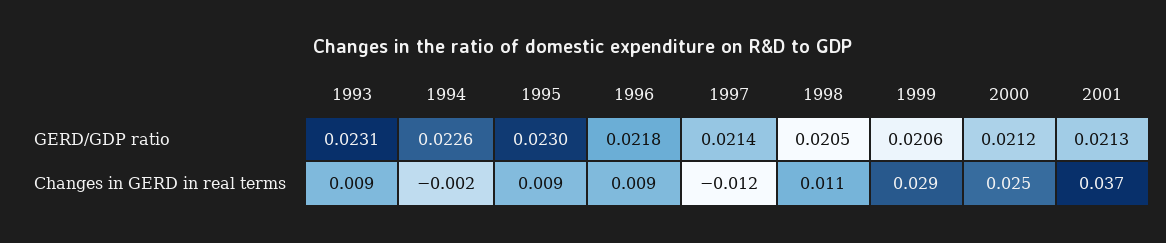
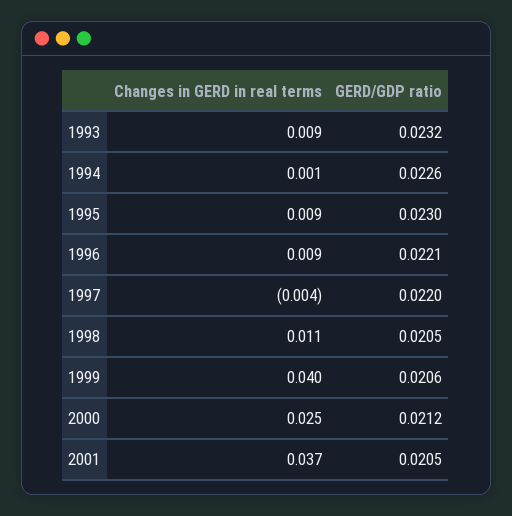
  {
    "1993": {
-     "GERD/GDP ratio": 0.0231,
+     "GERD/GDP ratio": 0.0232,
      "Changes in GERD in real terms": 0.009
    },
    "1994": {
      "GERD/GDP ratio": 0.0226,
-     "Changes in GERD in real terms": -0.002
+     "Changes in GERD in real terms": 0.001
    },
    "1995": {
      "GERD/GDP ratio": 0.023,
      "Changes in GERD in real terms": 0.009
    },
    "1996": {
-     "GERD/GDP ratio": 0.0218,
+     "GERD/GDP ratio": 0.0221,
      "Changes in GERD in real terms": 0.009
    },
    "1997": {
-     "GERD/GDP ratio": 0.0214,
+     "GERD/GDP ratio": 0.022,
-     "Changes in GERD in real terms": -0.012
+     "Changes in GERD in real terms": -0.004
    },
    "1998": {
      "GERD/GDP ratio": 0.0205,
      "Changes in GERD in real terms": 0.011
    },
    "1999": {
      "GERD/GDP ratio": 0.0206,
-     "Changes in GERD in real terms": 0.029
+     "Changes in GERD in real terms": 0.04
    },
    "2000": {
      "GERD/GDP ratio": 0.0212,
      "Changes in GERD in real terms": 0.025
    },
    "2001": {
-     "GERD/GDP ratio": 0.0213,
+     "GERD/GDP ratio": 0.0205,
      "Changes in GERD in real terms": 0.037
    }
  }

